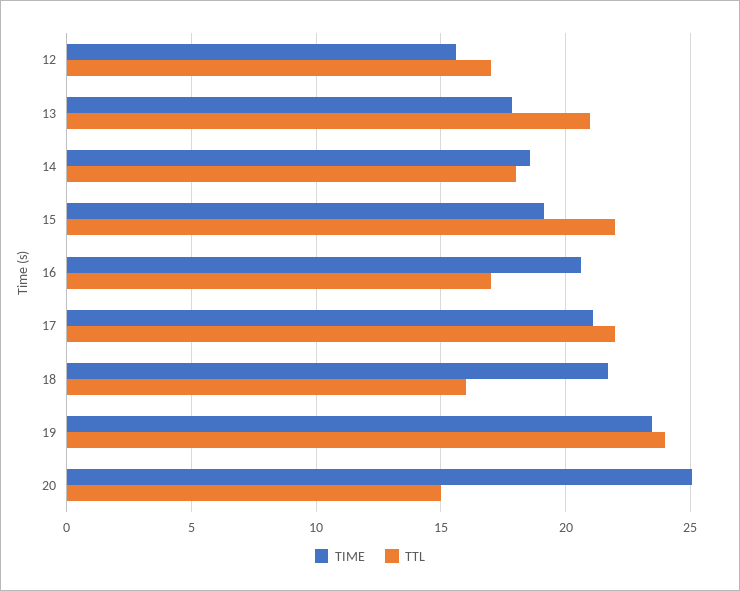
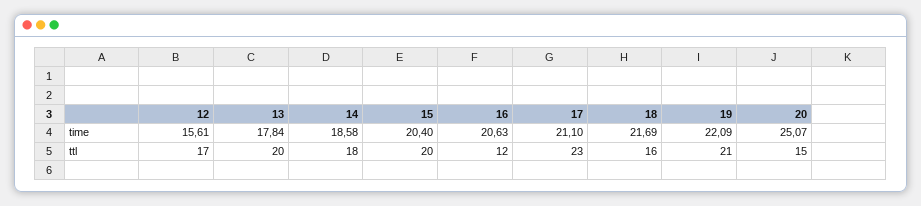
  {
    "TIME": {
      "12": 15.61,
      "13": 17.84,
      "14": 18.58,
-     "15": 19,
+     "15": 20.4,
      "16": 20.63,
      "17": 21.1,
      "18": 21.69,
-     "19": 23.5,
+     "19": 22.09,
      "20": 25.07
    },
    "TTL": {
      "12": 17,
-     "13": 21,
+     "13": 20,
      "14": 18,
-     "15": 22,
+     "15": 20,
-     "16": 17,
+     "16": 12,
-     "17": 22,
+     "17": 23,
      "18": 16,
-     "19": 24,
+     "19": 21,
      "20": 15
    }
  }

